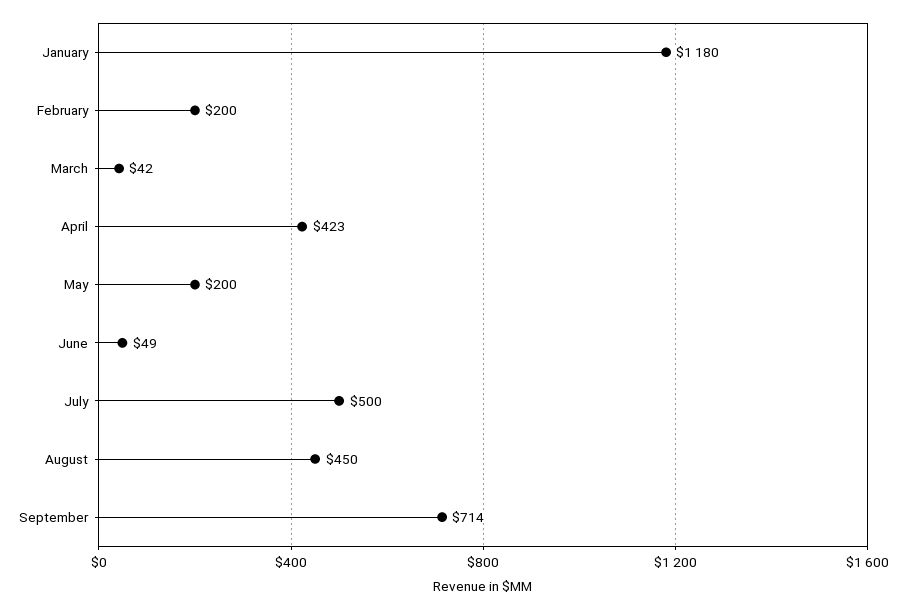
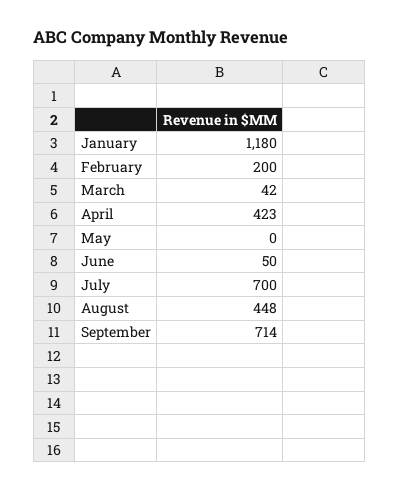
  {
    "January": 1180,
    "February": 200,
    "March": 42,
    "April": 423,
-   "May": 200,
+   "May": 0,
-   "June": 49,
+   "June": 50,
-   "July": 500,
+   "July": 700,
-   "August": 450,
+   "August": 448,
    "September": 714
  }

